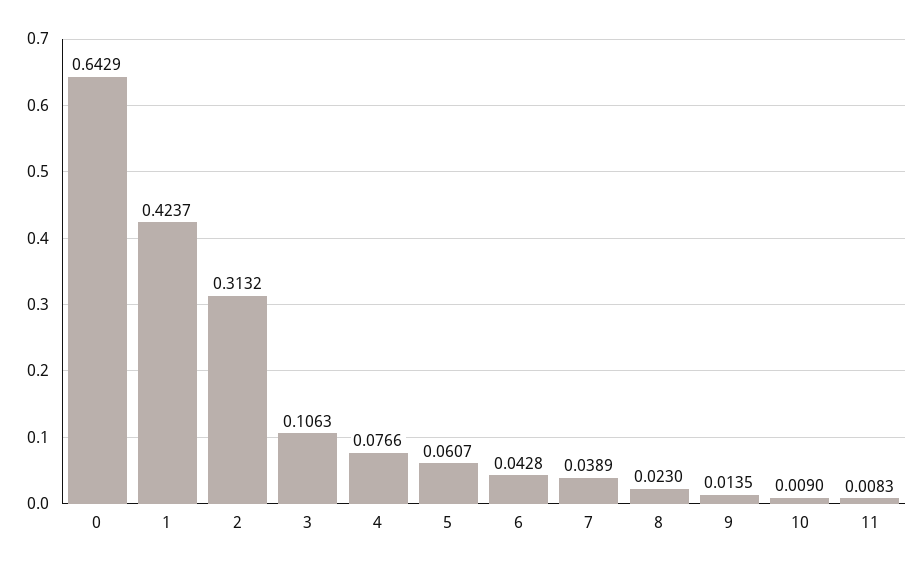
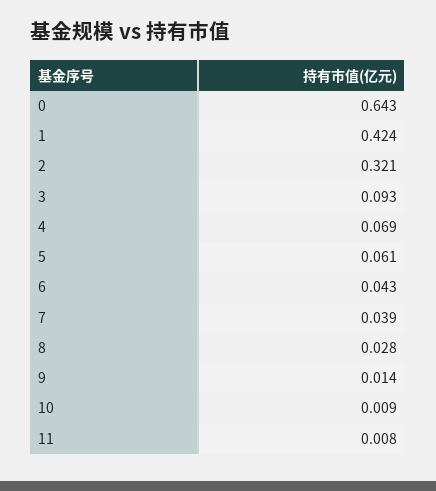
  {
    "0": 0.6429,
    "1": 0.4237,
-   "2": 0.3132,
+   "2": 0.321,
-   "3": 0.1063,
+   "3": 0.093,
-   "4": 0.0766,
+   "4": 0.069,
    "5": 0.0607,
    "6": 0.0428,
    "7": 0.0389,
-   "8": 0.023,
+   "8": 0.028,
    "9": 0.0135,
    "10": 0.009,
    "11": 0.0083
  }

